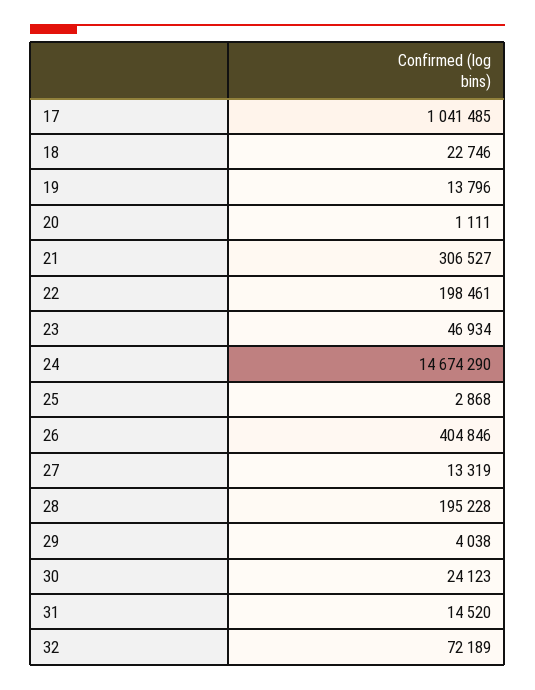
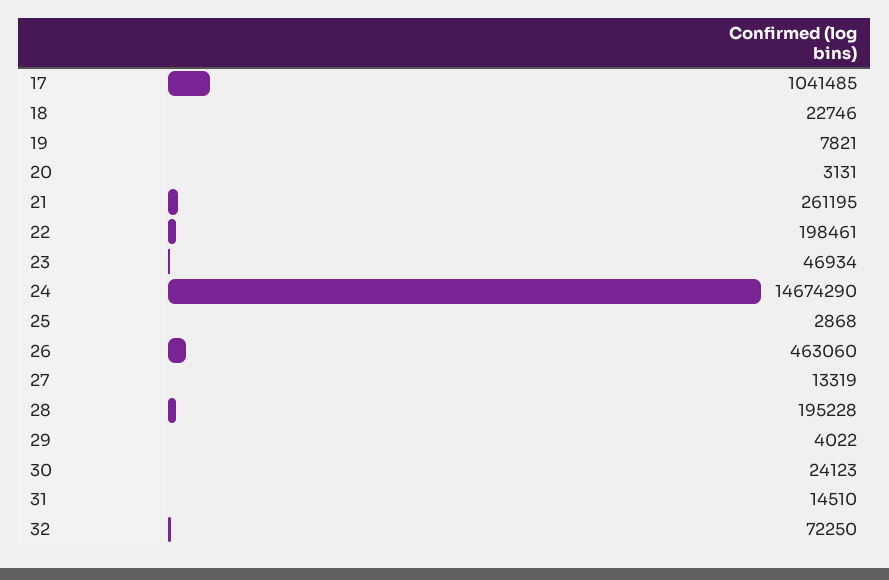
  {
    "17": 1041485,
    "18": 22746,
-   "19": 13796,
+   "19": 7821,
-   "20": 1111,
+   "20": 3131,
-   "21": 306527,
+   "21": 261195,
    "22": 198461,
    "23": 46934,
    "24": 14674290,
    "25": 2868,
-   "26": 404846,
+   "26": 463060,
    "27": 13319,
    "28": 195228,
-   "29": 4038,
+   "29": 4022,
    "30": 24123,
-   "31": 14520,
+   "31": 14510,
-   "32": 72189
+   "32": 72250
  }

